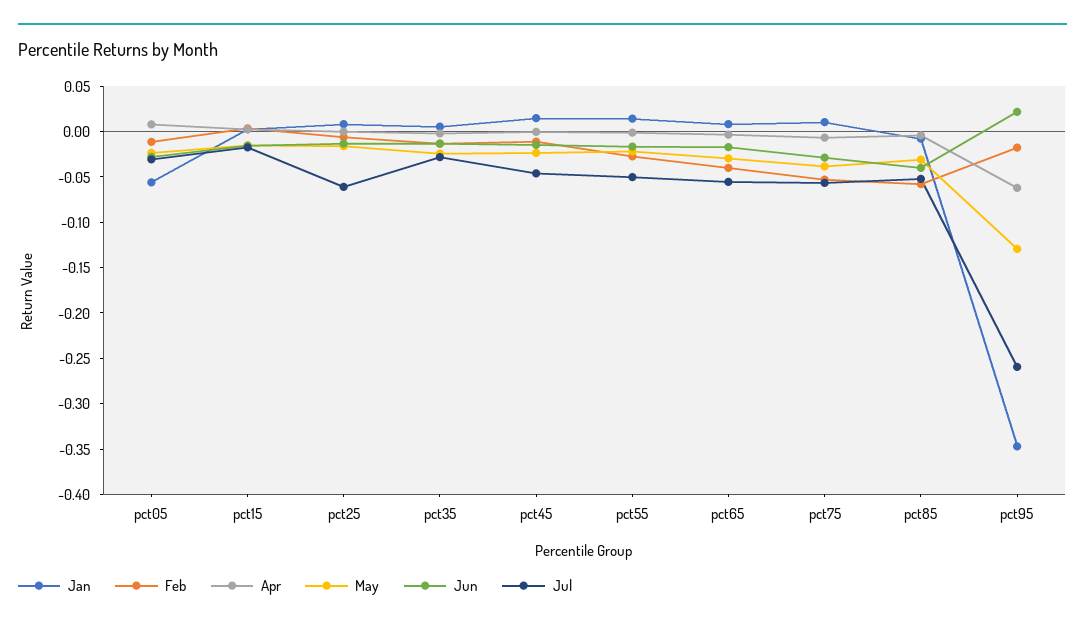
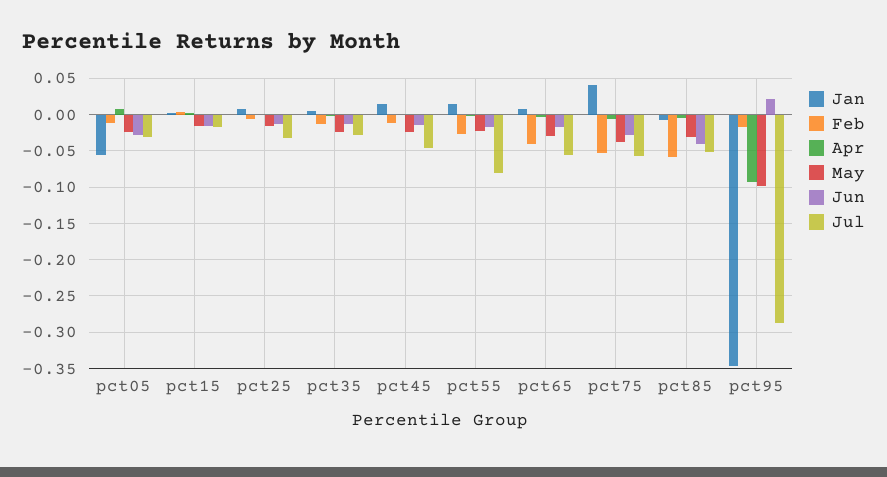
  {
    "Jan": {
      "pct05": -0.06,
      "pct15": 0,
      "pct25": 0.01,
      "pct35": 0.01,
      "pct45": 0.02,
      "pct55": 0.01,
      "pct65": 0.01,
-     "pct75": 0.01,
+     "pct75": 0.04,
      "pct85": -0.01,
      "pct95": -0.35
    },
    "Feb": {
      "pct05": -0.01,
      "pct15": 0,
      "pct25": -0.01,
      "pct35": -0.01,
      "pct45": -0.01,
      "pct55": -0.03,
      "pct65": -0.04,
      "pct75": -0.05,
      "pct85": -0.06,
      "pct95": -0.02
    },
    "Apr": {
      "pct05": 0.01,
      "pct15": 0,
      "pct25": 0,
      "pct35": 0,
      "pct45": 0,
      "pct55": 0,
      "pct65": 0,
      "pct75": -0.01,
      "pct85": 0,
-     "pct95": -0.06
+     "pct95": -0.09
    },
    "May": {
      "pct05": -0.02,
      "pct15": -0.02,
      "pct25": -0.02,
      "pct35": -0.02,
      "pct45": -0.02,
      "pct55": -0.02,
      "pct65": -0.03,
      "pct75": -0.04,
      "pct85": -0.03,
-     "pct95": -0.13
+     "pct95": -0.1
    },
    "Jun": {
      "pct05": -0.03,
      "pct15": -0.02,
      "pct25": -0.01,
      "pct35": -0.01,
      "pct45": -0.01,
      "pct55": -0.02,
      "pct65": -0.02,
      "pct75": -0.03,
      "pct85": -0.04,
      "pct95": 0.02
    },
    "Jul": {
      "pct05": -0.03,
      "pct15": -0.02,
-     "pct25": -0.06,
+     "pct25": -0.03,
      "pct35": -0.03,
      "pct45": -0.05,
-     "pct55": -0.05,
+     "pct55": -0.08,
      "pct65": -0.06,
      "pct75": -0.06,
      "pct85": -0.05,
-     "pct95": -0.26
+     "pct95": -0.29
    }
  }

